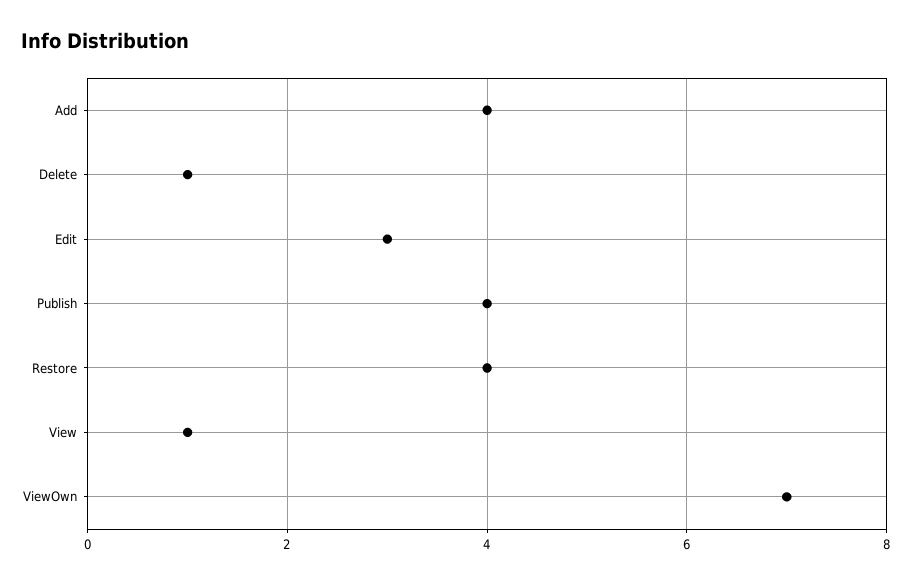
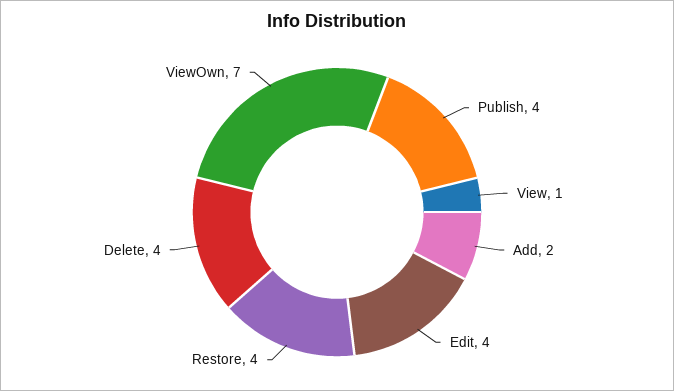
  {
-   "Add": 4,
+   "Add": 2,
-   "Delete": 1,
+   "Delete": 4,
-   "Edit": 3,
+   "Edit": 4,
    "Publish": 4,
    "Restore": 4,
    "View": 1,
    "ViewOwn": 7
  }

